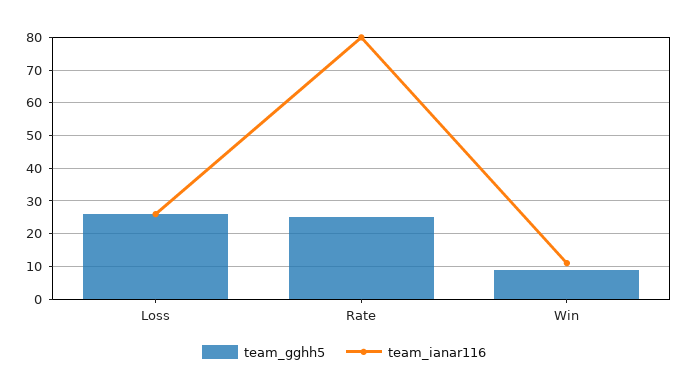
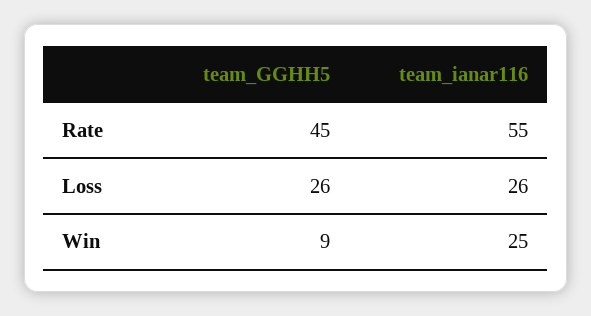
  {
    "team_gghh5": {
      "Loss": 26,
-     "Rate": 25,
+     "Rate": 45,
      "Win": 9
    },
    "team_ianar116": {
      "Loss": 26,
-     "Rate": 80,
+     "Rate": 55,
-     "Win": 10
+     "Win": 25
    }
  }

